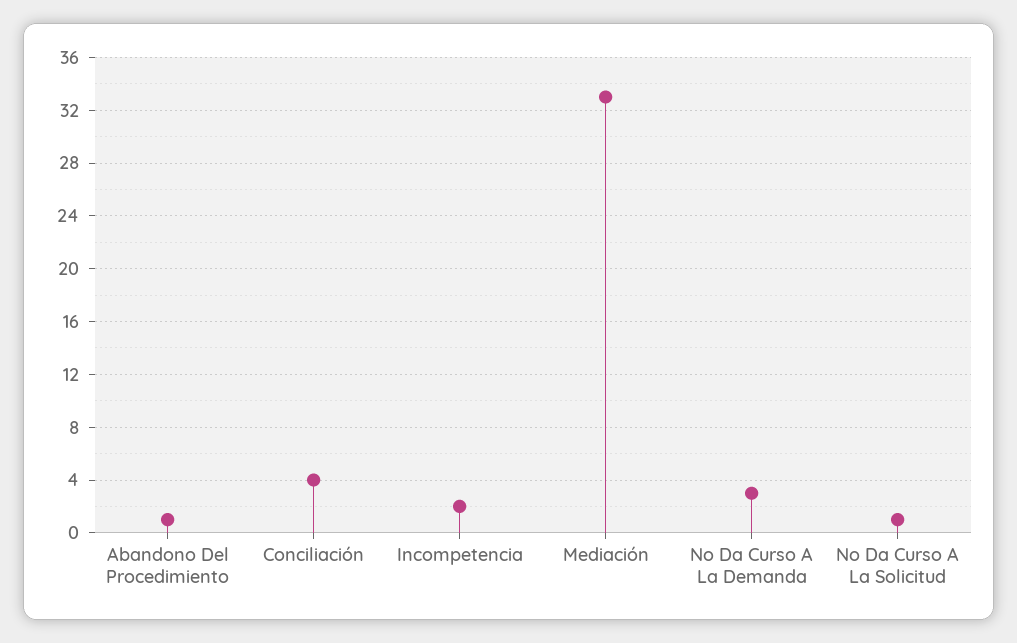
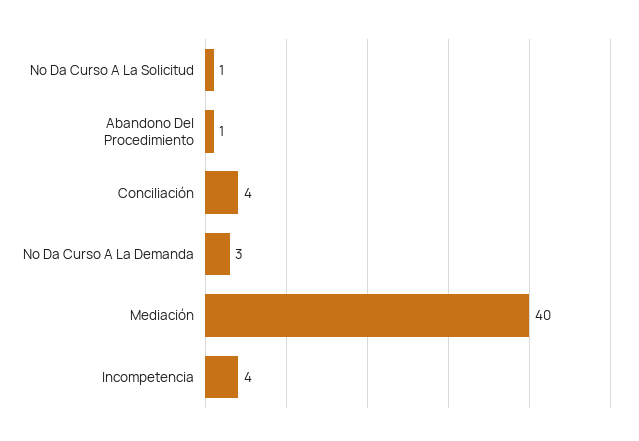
  {
    "Abandono Del Procedimiento": 1,
    "Conciliación": 4,
-   "Incompetencia": 2,
+   "Incompetencia": 4,
-   "Mediación": 33,
+   "Mediación": 40,
    "No Da Curso A La Demanda": 3,
    "No Da Curso A La Solicitud": 1
  }

